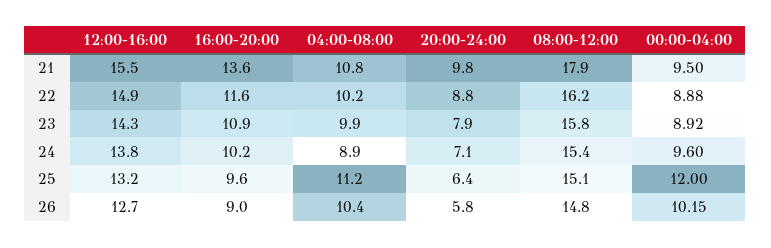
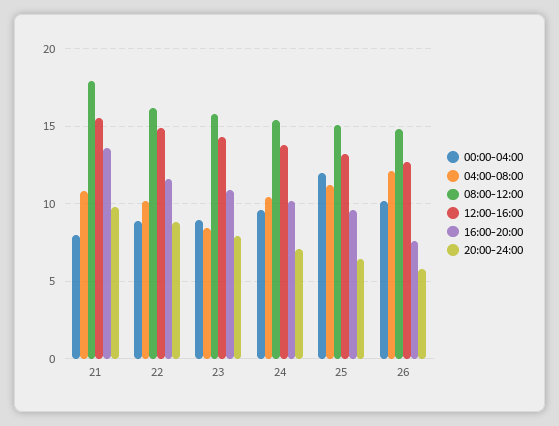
  {
    "12:00-16:00": {
      "21": 15.5,
      "22": 14.9,
      "23": 14.3,
      "24": 13.8,
      "25": 13.2,
      "26": 12.7
    },
    "16:00-20:00": {
      "21": 13.6,
      "22": 11.6,
      "23": 10.9,
      "24": 10.2,
      "25": 9.6,
-     "26": 9
+     "26": 7.5
    },
    "04:00-08:00": {
      "21": 10.8,
      "22": 10.2,
-     "23": 9.9,
+     "23": 8.5,
-     "24": 8.9,
+     "24": 10.5,
      "25": 11.2,
-     "26": 10.4
+     "26": 12
    },
    "20:00-24:00": {
      "21": 9.8,
      "22": 8.8,
      "23": 7.9,
      "24": 7.1,
      "25": 6.4,
      "26": 5.8
    },
    "08:00-12:00": {
      "21": 17.9,
      "22": 16.2,
      "23": 15.8,
      "24": 15.4,
      "25": 15.1,
      "26": 14.8
    },
    "00:00-04:00": {
-     "21": 9.5,
+     "21": 8,
      "22": 8.88,
      "23": 8.92,
      "24": 9.6,
      "25": 12,
      "26": 10.15
    }
  }

